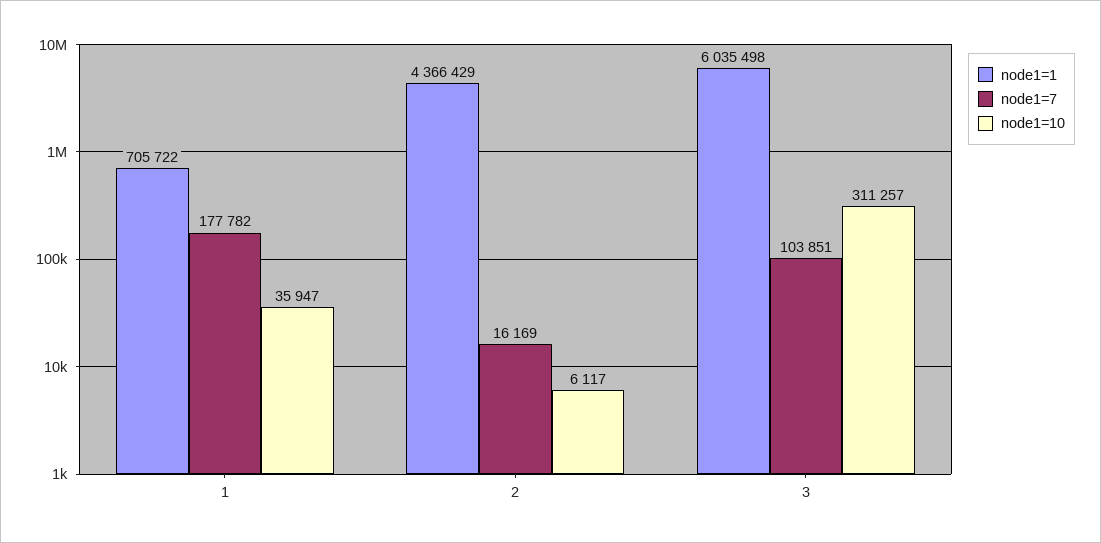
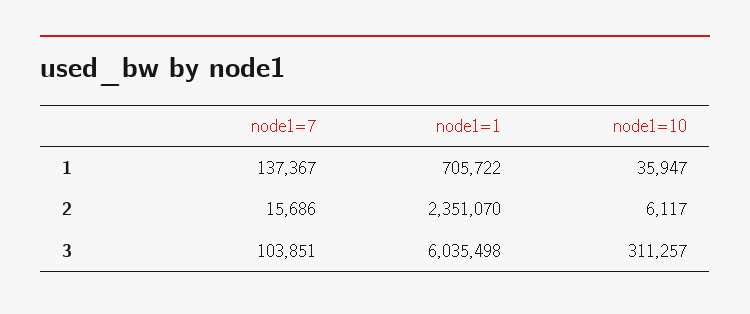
  {
    "node1=1": {
      "1": 705722,
-     "2": 4366429,
+     "2": 2351070,
      "3": 6035498
    },
    "node1=7": {
-     "1": 177782,
+     "1": 137367,
-     "2": 16169,
+     "2": 15686,
      "3": 103851
    },
    "node1=10": {
      "1": 35947,
      "2": 6117,
      "3": 311257
    }
  }

